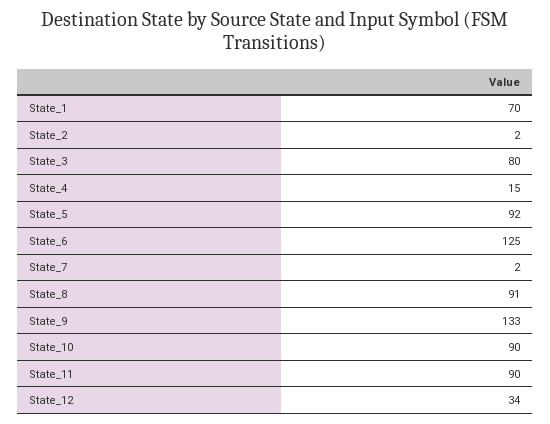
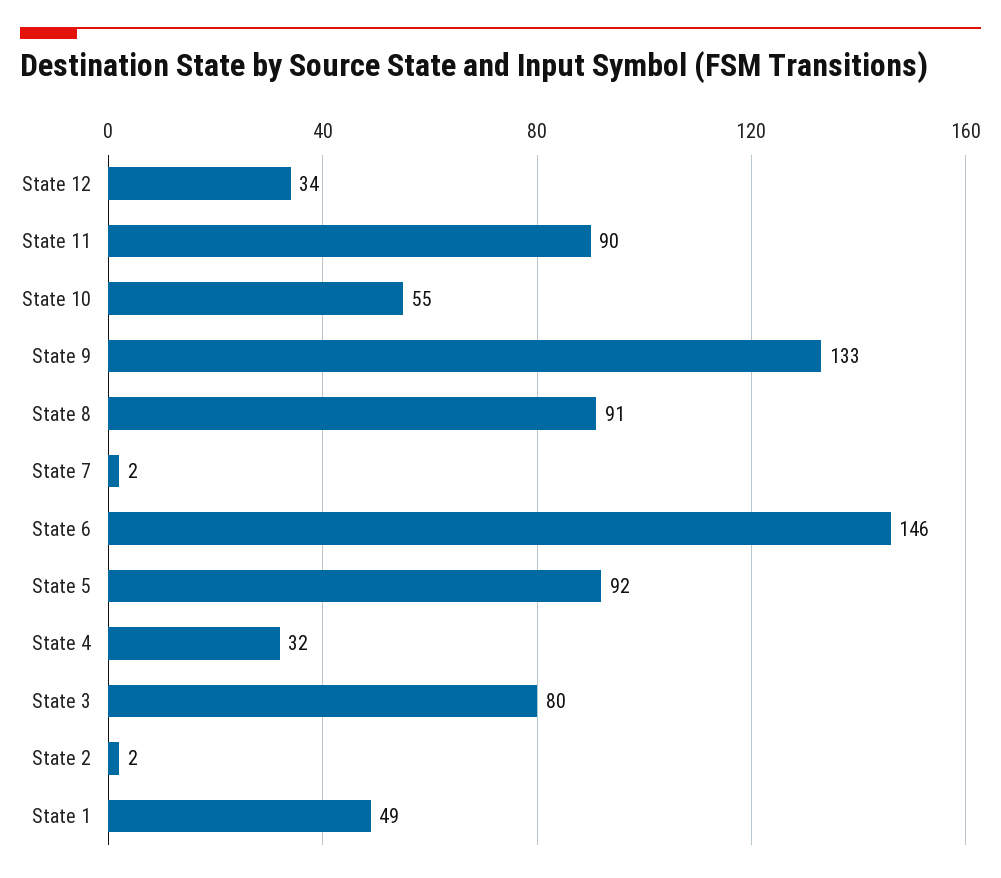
  {
-   "State_1": 70,
+   "State_1": 49,
    "State_2": 2,
    "State_3": 80,
-   "State_4": 15,
+   "State_4": 32,
    "State_5": 92,
-   "State_6": 125,
+   "State_6": 146,
    "State_7": 2,
    "State_8": 91,
    "State_9": 133,
-   "State_10": 90,
+   "State_10": 55,
    "State_11": 90,
    "State_12": 34
  }

